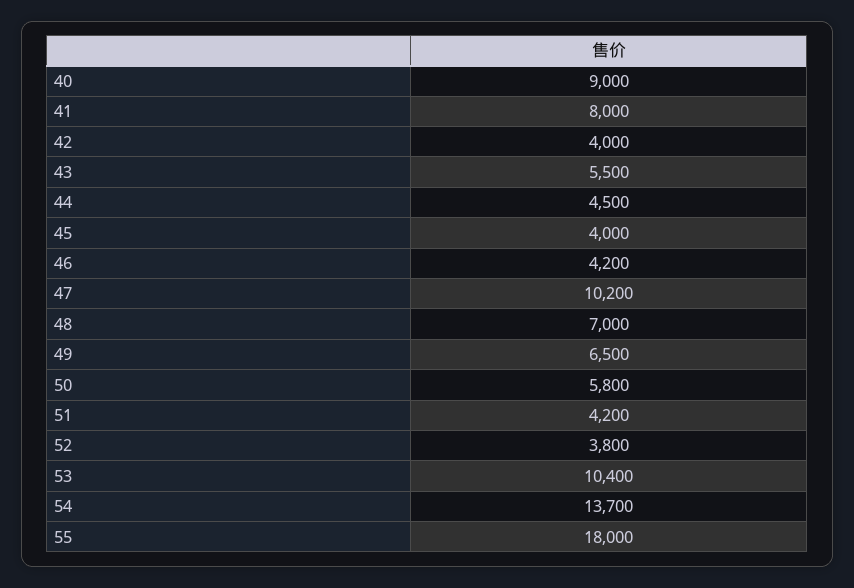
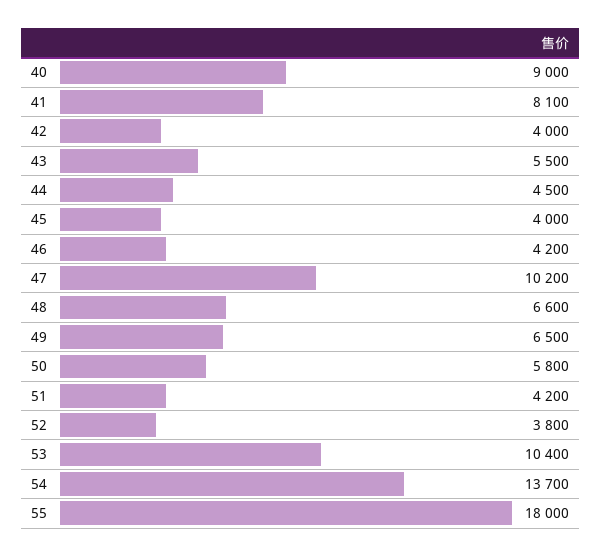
  {
    "40": 9000,
-   "41": 8000,
+   "41": 8100,
    "42": 4000,
    "43": 5500,
    "44": 4500,
    "45": 4000,
    "46": 4200,
    "47": 10200,
-   "48": 7000,
+   "48": 6600,
    "49": 6500,
    "50": 5800,
    "51": 4200,
    "52": 3800,
    "53": 10400,
    "54": 13700,
    "55": 18000
  }

